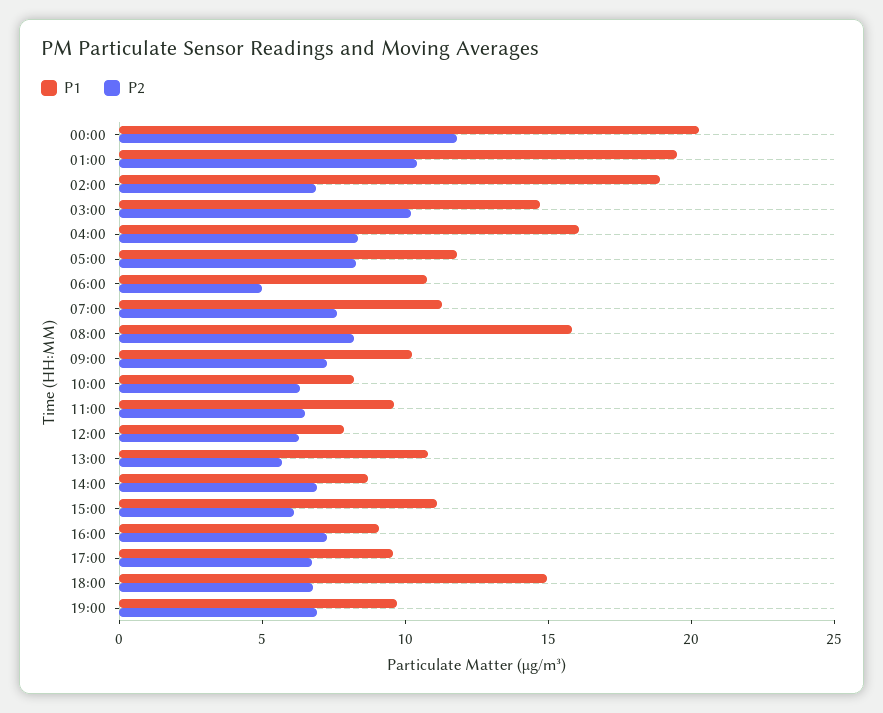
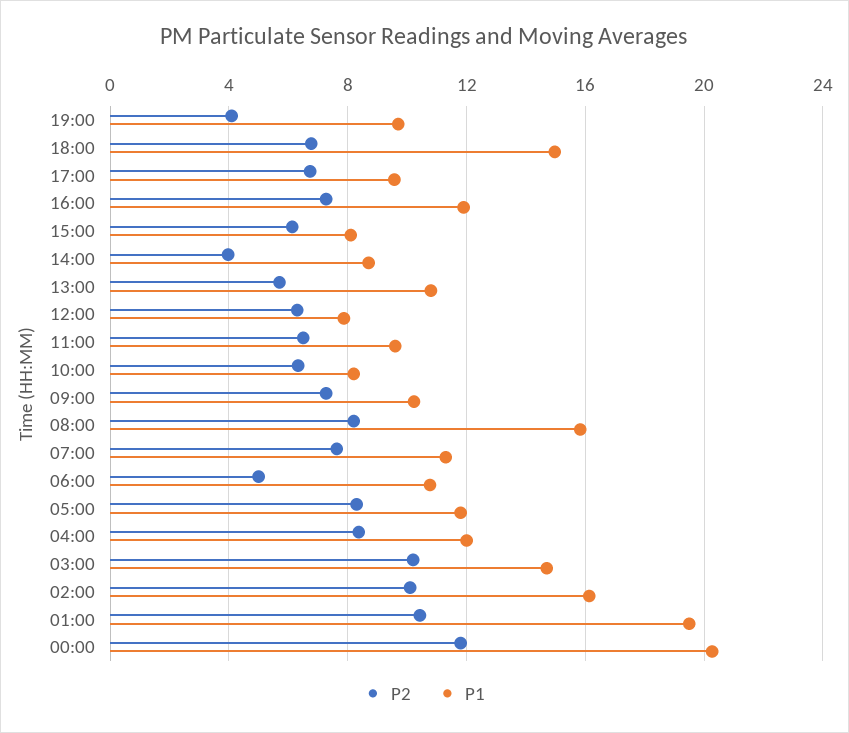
  {
    "P1": {
      "00:00": 20.5,
      "01:00": 19.5,
-     "02:00": 19,
+     "02:00": 16,
      "03:00": 14.5,
-     "04:00": 16,
+     "04:00": 12,
      "05:00": 12,
      "06:00": 11,
      "07:00": 11.5,
      "08:00": 16,
      "09:00": 10,
      "10:00": 8,
      "11:00": 9.5,
      "12:00": 8,
      "13:00": 11,
      "14:00": 8.5,
-     "15:00": 11,
+     "15:00": 8,
-     "16:00": 9,
+     "16:00": 12,
      "17:00": 9.5,
      "18:00": 15,
      "19:00": 9.5
    },
    "P2": {
      "00:00": 12,
      "01:00": 10.5,
-     "02:00": 7,
+     "02:00": 10,
      "03:00": 10,
      "04:00": 8.5,
      "05:00": 8.5,
      "06:00": 5,
      "07:00": 7.5,
      "08:00": 8,
      "09:00": 7.5,
      "10:00": 6.5,
      "11:00": 6.5,
      "12:00": 6.5,
      "13:00": 5.5,
-     "14:00": 7,
+     "14:00": 4,
      "15:00": 6,
      "16:00": 7.5,
      "17:00": 6.5,
      "18:00": 7,
-     "19:00": 7
+     "19:00": 4
    }
  }

